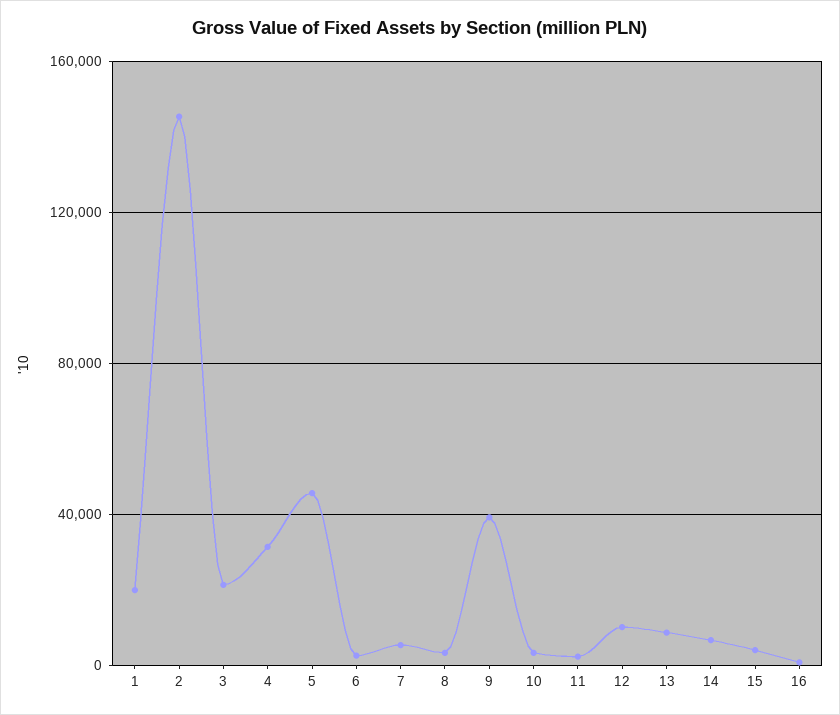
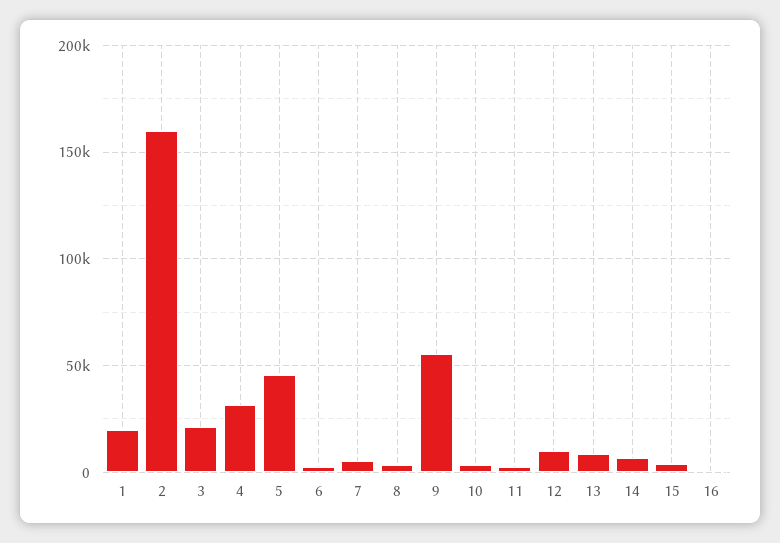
  {
    "1": 20000,
-   "2": 145000,
+   "2": 160000,
    "3": 20000,
    "4": 30000,
    "5": 45000,
    "6": 5000,
    "7": 5000,
    "8": 5000,
-   "9": 40000,
+   "9": 55000,
    "10": 5000,
    "11": 0,
    "12": 10000,
    "13": 10000,
    "14": 5000,
    "15": 5000,
    "16": 0
  }

